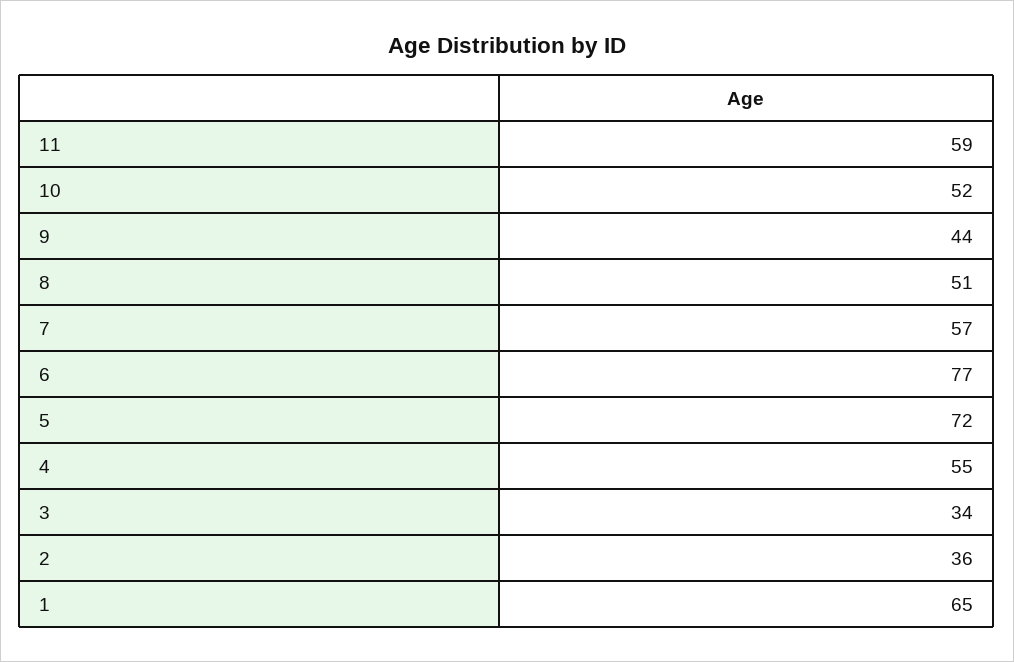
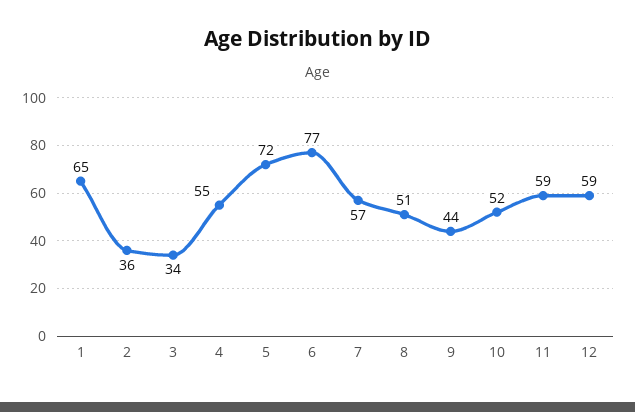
  {
    "11": 59,
    "10": 52,
    "9": 44,
    "8": 51,
    "7": 57,
    "6": 77,
    "5": 72,
    "4": 55,
    "3": 34,
    "2": 36,
-   "1": 65
+   "1": 65,
+   "12": 59
  }

